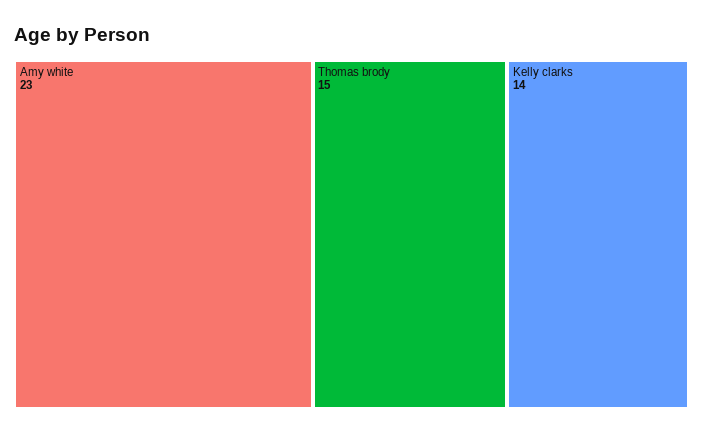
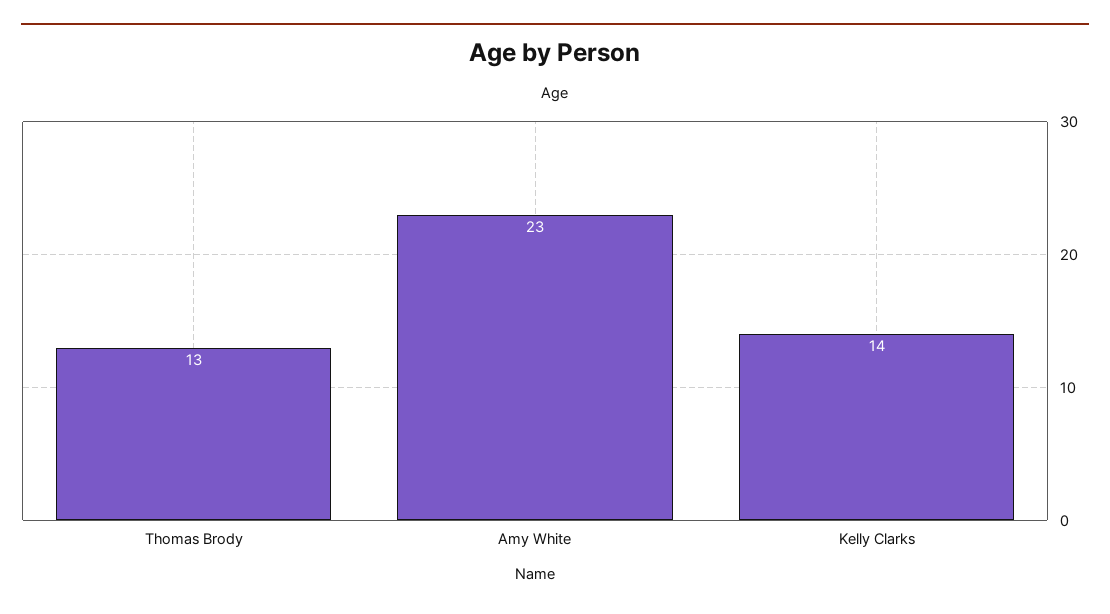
  {
    "Amy white": 23,
-   "Thomas brody": 15,
+   "Thomas brody": 13,
    "Kelly clarks": 14
  }

